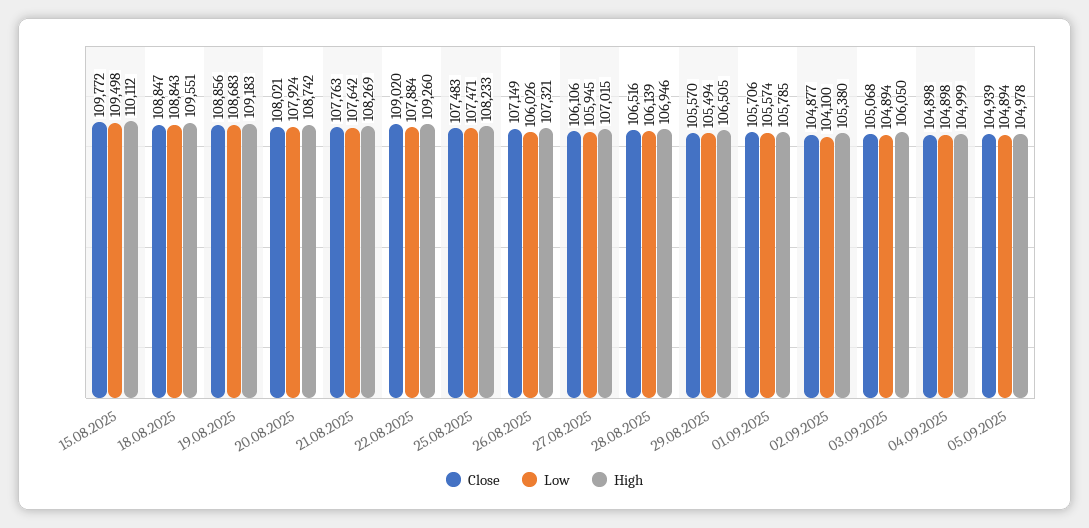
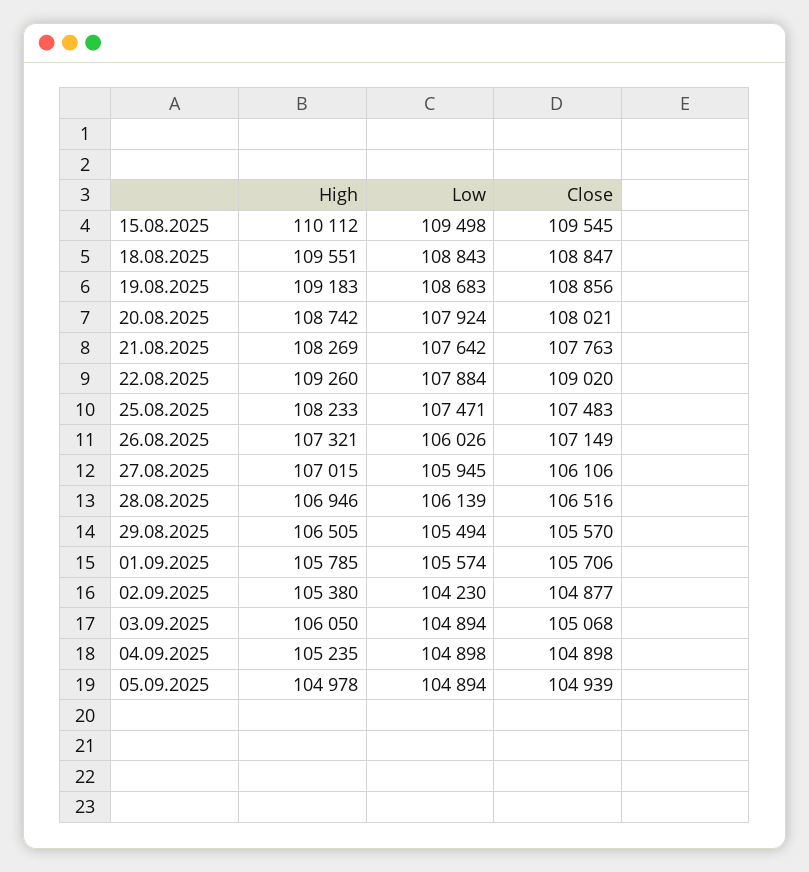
  {
    "Close": {
-     "15.08.2025": 109772,
+     "15.08.2025": 109545,
      "18.08.2025": 108847,
      "19.08.2025": 108856,
      "20.08.2025": 108021,
      "21.08.2025": 107763,
      "22.08.2025": 109020,
      "25.08.2025": 107483,
      "26.08.2025": 107149,
      "27.08.2025": 106106,
      "28.08.2025": 106516,
      "29.08.2025": 105570,
      "01.09.2025": 105706,
      "02.09.2025": 104877,
      "03.09.2025": 105068,
      "04.09.2025": 104898,
      "05.09.2025": 104939
    },
    "Low": {
      "15.08.2025": 109498,
      "18.08.2025": 108843,
      "19.08.2025": 108683,
      "20.08.2025": 107924,
      "21.08.2025": 107642,
      "22.08.2025": 107884,
      "25.08.2025": 107471,
      "26.08.2025": 106026,
      "27.08.2025": 105945,
      "28.08.2025": 106139,
      "29.08.2025": 105494,
      "01.09.2025": 105574,
-     "02.09.2025": 104100,
+     "02.09.2025": 104230,
      "03.09.2025": 104894,
      "04.09.2025": 104898,
      "05.09.2025": 104894
    },
    "High": {
      "15.08.2025": 110112,
      "18.08.2025": 109551,
      "19.08.2025": 109183,
      "20.08.2025": 108742,
      "21.08.2025": 108269,
      "22.08.2025": 109260,
      "25.08.2025": 108233,
      "26.08.2025": 107321,
      "27.08.2025": 107015,
      "28.08.2025": 106946,
      "29.08.2025": 106505,
      "01.09.2025": 105785,
      "02.09.2025": 105380,
      "03.09.2025": 106050,
-     "04.09.2025": 104999,
+     "04.09.2025": 105235,
      "05.09.2025": 104978
    }
  }

